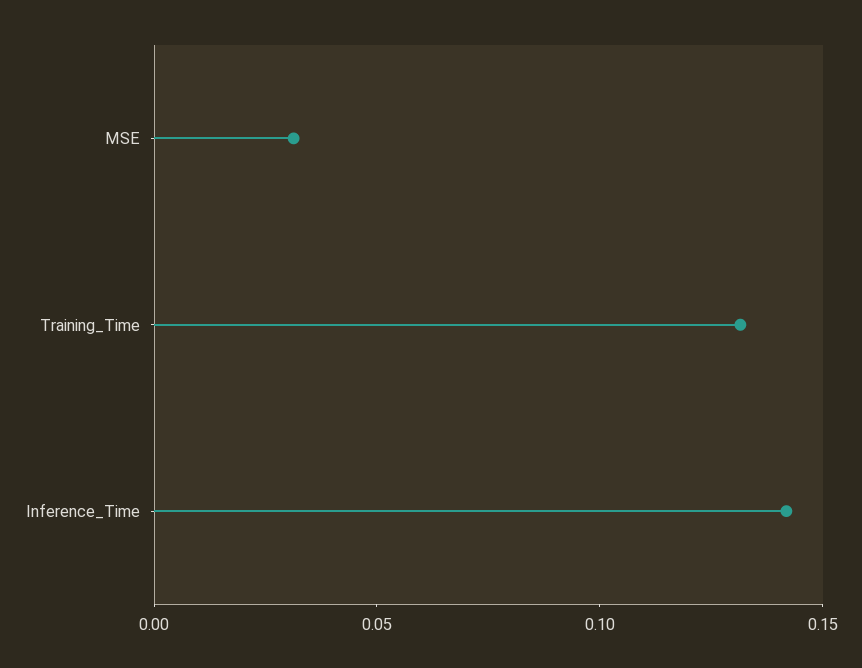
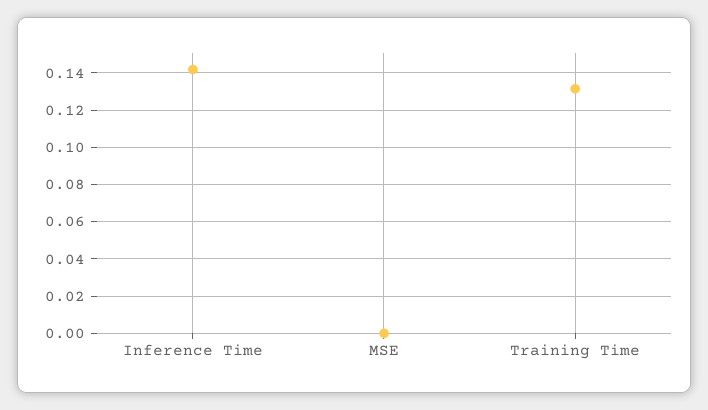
  {
-   "MSE": 0.03,
+   "MSE": 0,
    "Training_Time": 0.13,
    "Inference_Time": 0.14
  }

